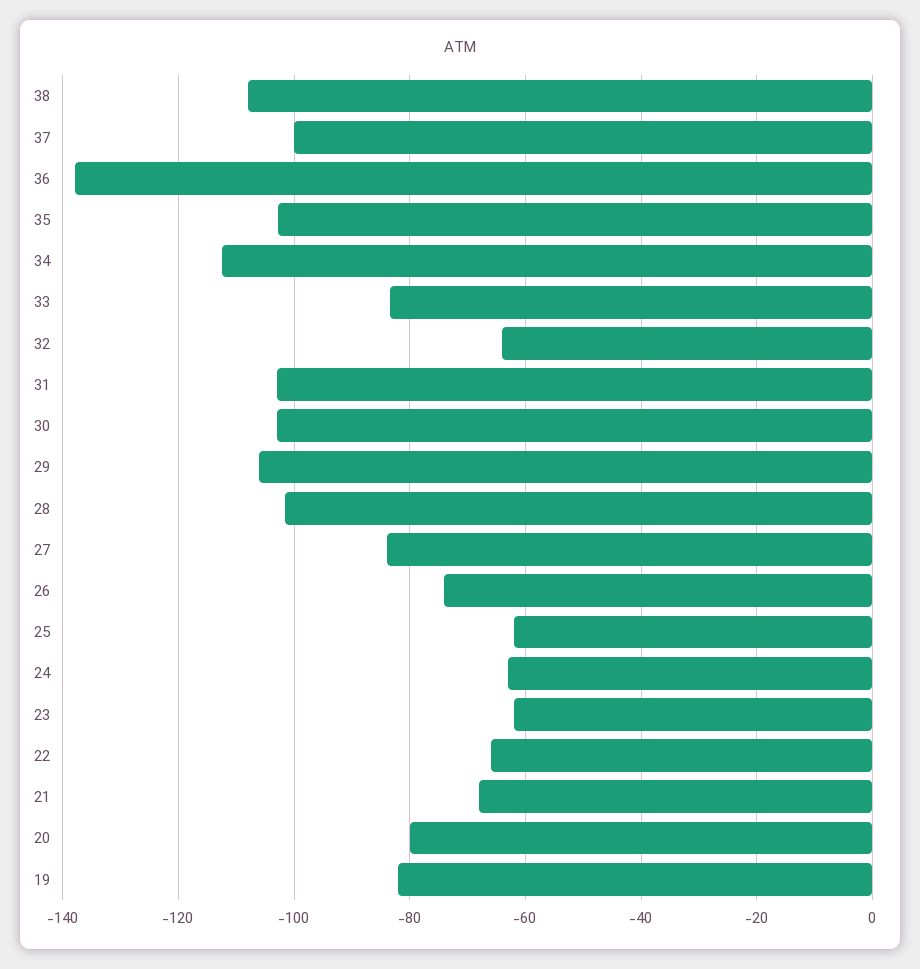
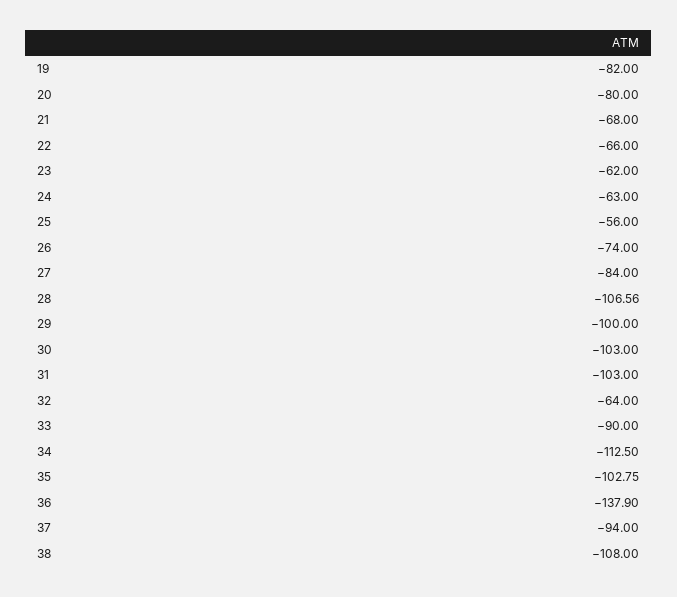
  {
    "38": -108,
-   "37": -100,
+   "37": -94,
    "36": -137.9,
    "35": -102.75,
    "34": -112.5,
-   "33": -84,
+   "33": -90,
    "32": -64,
    "31": -103,
    "30": -103,
-   "29": -106,
+   "29": -100,
-   "28": -102,
+   "28": -106.56,
    "27": -84,
    "26": -74,
-   "25": -62,
+   "25": -56,
    "24": -63,
    "23": -62,
    "22": -66,
    "21": -68,
    "20": -80,
    "19": -82
  }

